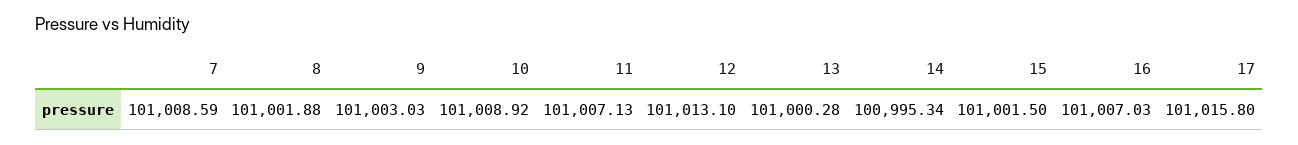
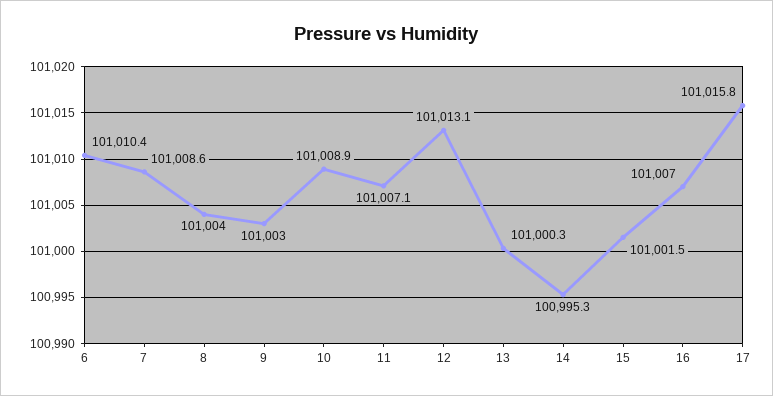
  {
    "7": 101008.59,
-   "8": 101001.88,
+   "8": 101004,
    "9": 101003.03,
    "10": 101008.92,
    "11": 101007.13,
    "12": 101013.1,
    "13": 101000.28,
    "14": 100995.34,
    "15": 101001.5,
    "16": 101007.03,
-   "17": 101015.8
+   "17": 101015.8,
+   "6": 101010.4
  }

